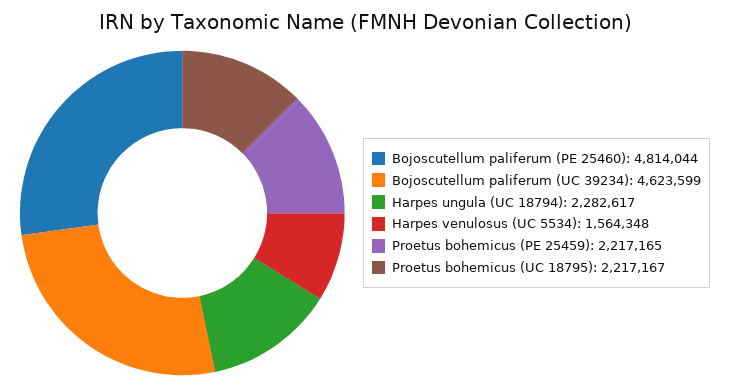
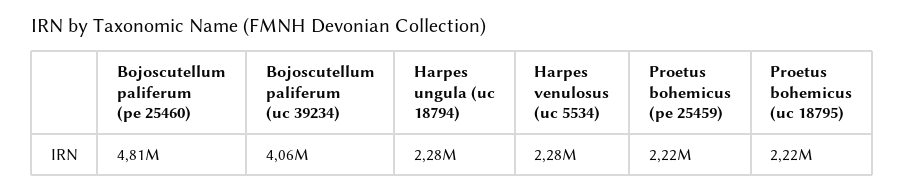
  {
    "Bojoscutellum paliferum (PE 25460)": 4814044,
-   "Bojoscutellum paliferum (UC 39234)": 4623599,
+   "Bojoscutellum paliferum (UC 39234)": 4060000,
    "Harpes ungula (UC 18794)": 2282617,
-   "Harpes venulosus (UC 5534)": 1564348,
+   "Harpes venulosus (UC 5534)": 2280000,
    "Proetus bohemicus (PE 25459)": 2217165,
    "Proetus bohemicus (UC 18795)": 2217167
  }

